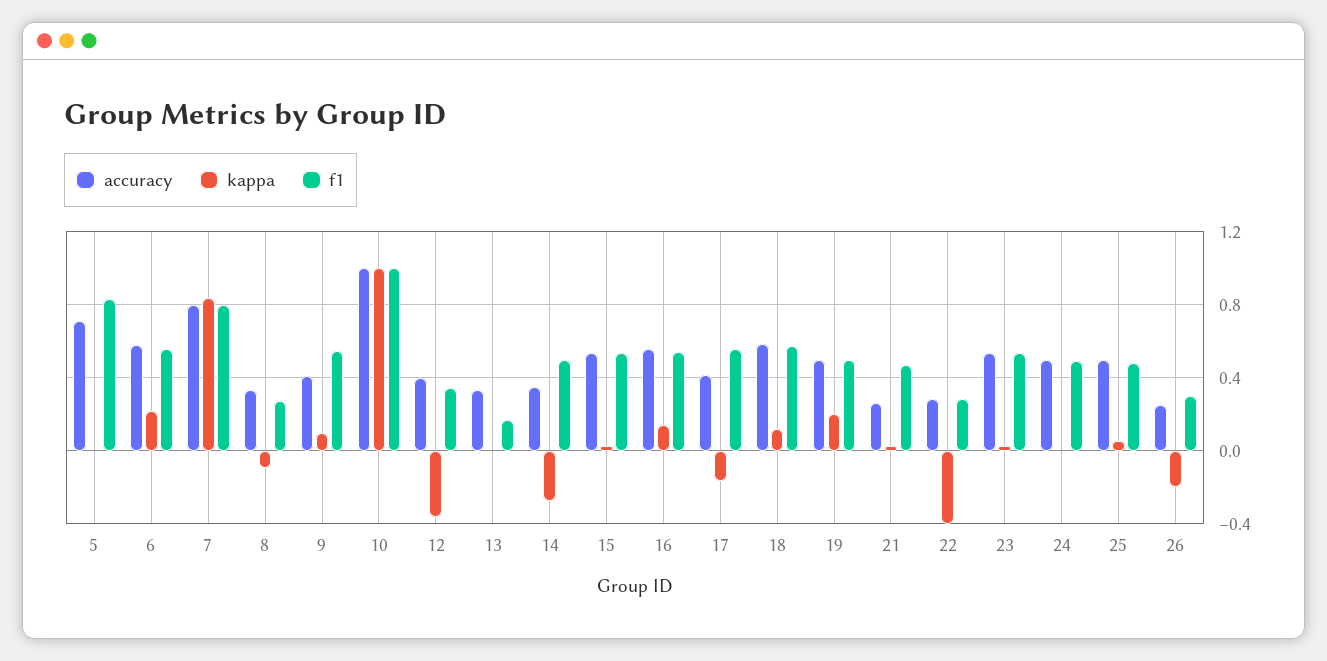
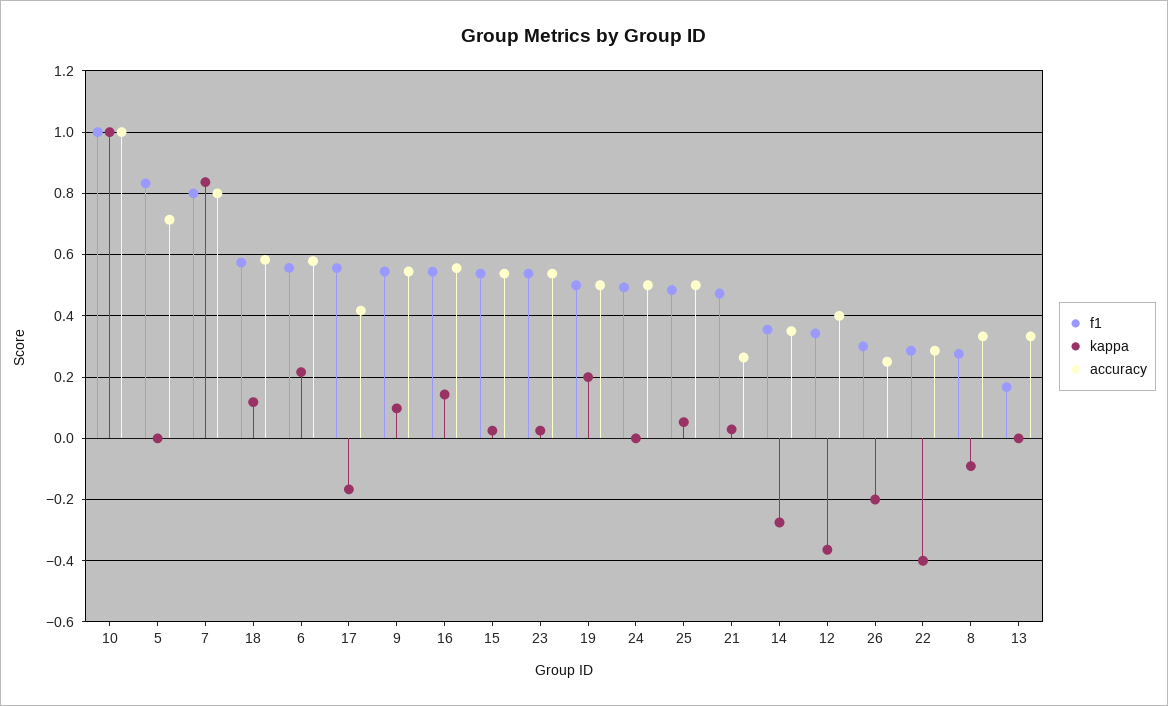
  {
    "accuracy": {
      "5": 0.72,
      "6": 0.58,
      "7": 0.8,
      "8": 0.34,
-     "9": 0.4,
+     "9": 0.54,
      "10": 1,
      "12": 0.4,
      "13": 0.34,
      "14": 0.36,
      "15": 0.54,
      "16": 0.56,
      "17": 0.42,
      "18": 0.58,
      "19": 0.5,
      "21": 0.26,
      "22": 0.28,
      "23": 0.54,
      "24": 0.5,
      "25": 0.5,
      "26": 0.26
    },
    "kappa": {
      "5": 0,
      "6": 0.22,
      "7": 0.84,
      "8": -0.1,
      "9": 0.1,
      "10": 1,
      "12": -0.36,
      "13": 0,
      "14": -0.28,
      "15": 0.02,
      "16": 0.14,
      "17": -0.16,
      "18": 0.12,
      "19": 0.2,
      "21": 0.02,
      "22": -0.4,
      "23": 0.02,
      "24": 0,
      "25": 0.06,
      "26": -0.2
    },
    "f1": {
      "5": 0.84,
      "6": 0.56,
      "7": 0.8,
      "8": 0.28,
      "9": 0.54,
      "10": 1,
      "12": 0.34,
      "13": 0.16,
-     "14": 0.5,
+     "14": 0.36,
      "15": 0.54,
      "16": 0.54,
      "17": 0.56,
      "18": 0.58,
      "19": 0.5,
      "21": 0.48,
      "22": 0.28,
      "23": 0.54,
      "24": 0.5,
      "25": 0.48,
      "26": 0.3
    }
  }

